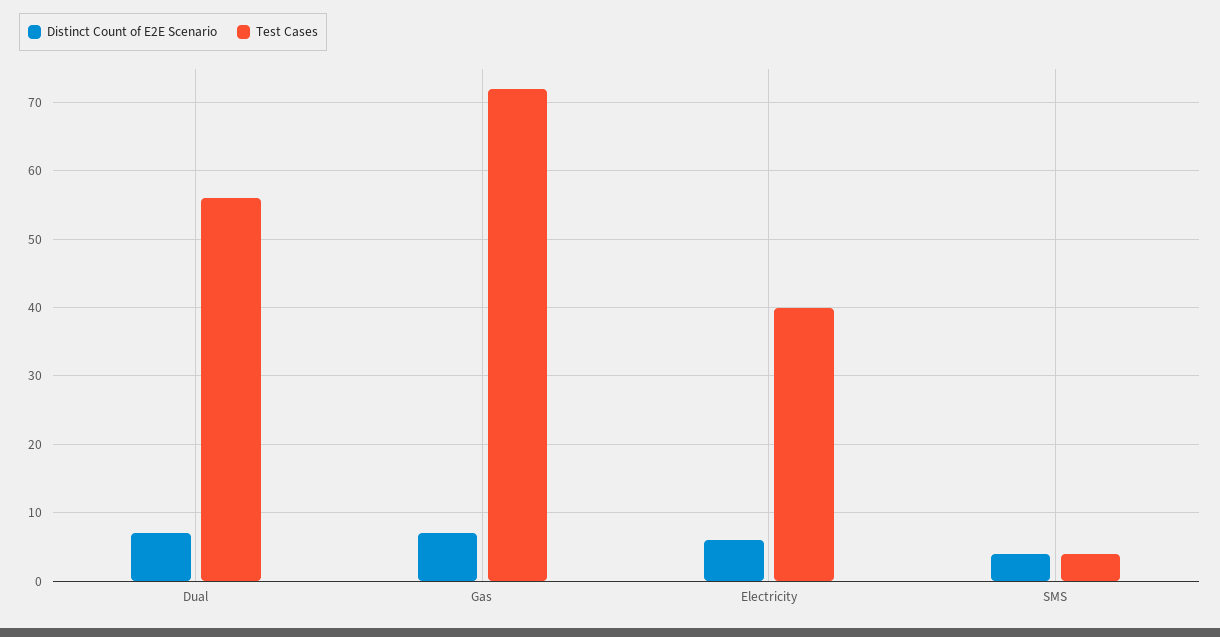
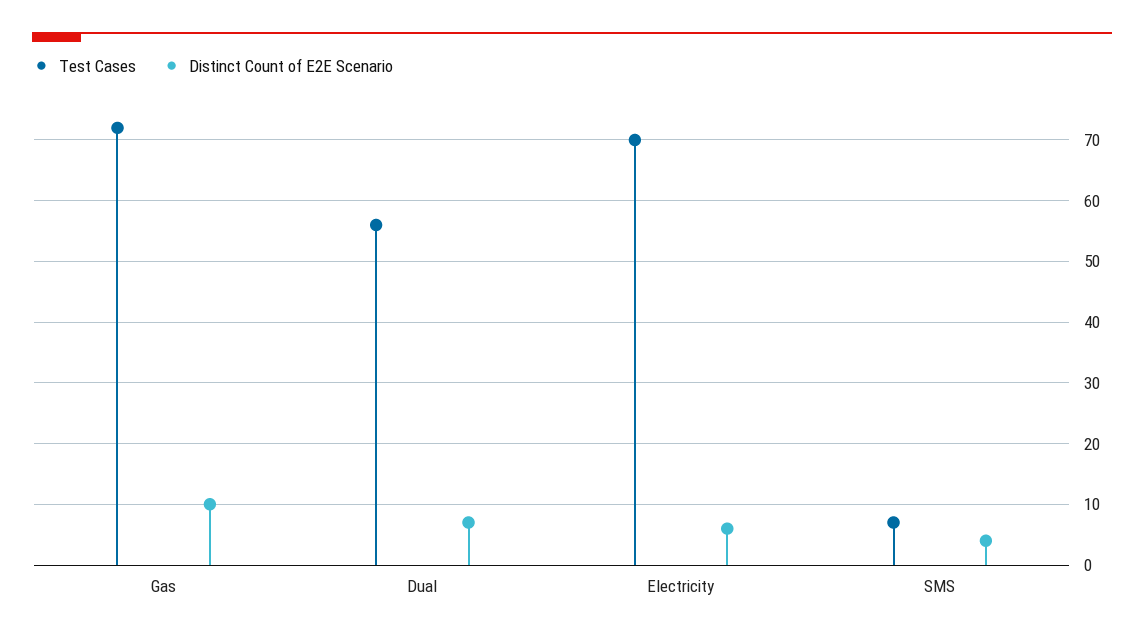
  {
    "Distinct Count of E2E Scenario": {
      "Dual": 7,
-     "Gas": 7,
+     "Gas": 10,
      "Electricity": 6,
      "SMS": 4
    },
    "Test Cases": {
      "Dual": 56,
      "Gas": 72,
-     "Electricity": 40,
+     "Electricity": 70,
-     "SMS": 4
+     "SMS": 7
    }
  }

